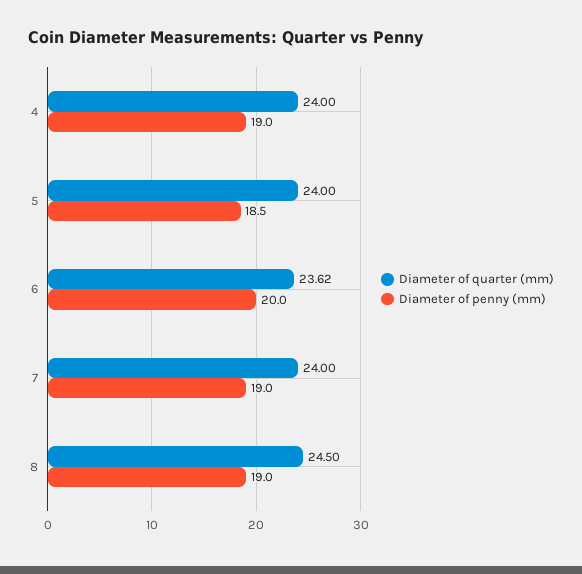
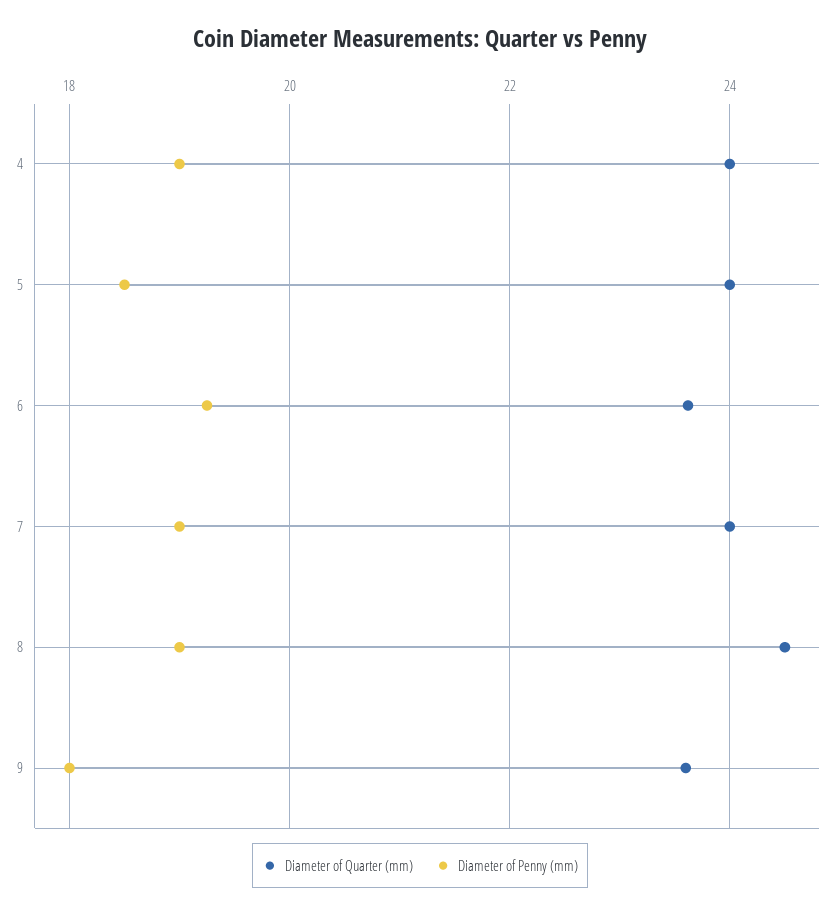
  {
    "Diameter of quarter (mm)": {
      "4": 24,
      "5": 24,
      "6": 23.62,
      "7": 24,
-     "8": 24.5
+     "8": 24.5,
+     "9": 23.6
    },
    "Diameter of penny (mm)": {
      "4": 19,
      "5": 18.5,
-     "6": 20,
+     "6": 19.2,
      "7": 19,
-     "8": 19
+     "8": 19,
+     "9": 18
    }
  }

